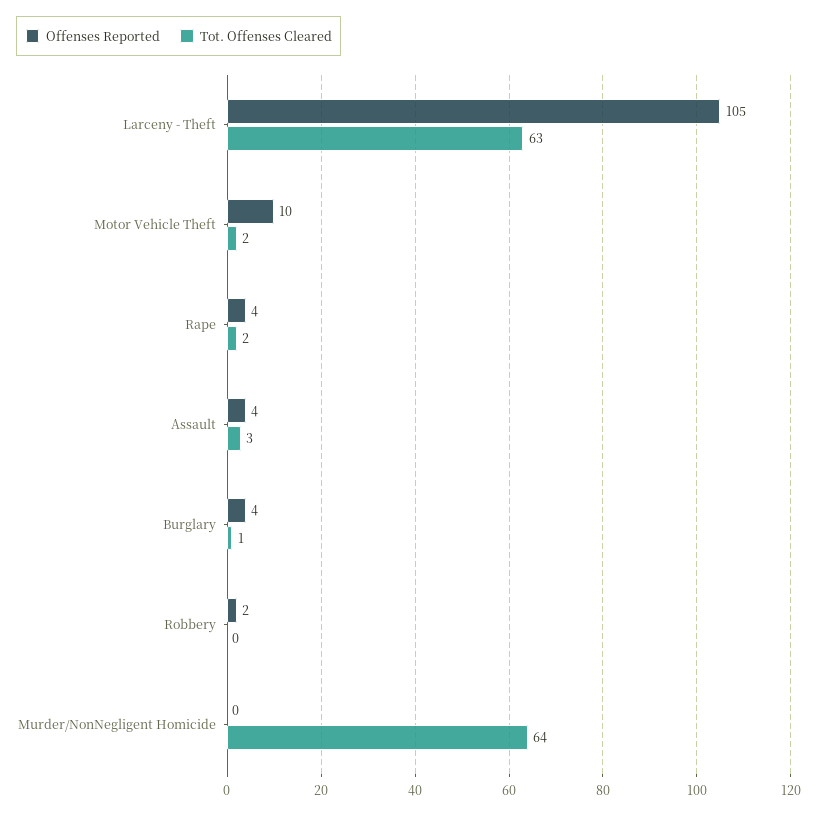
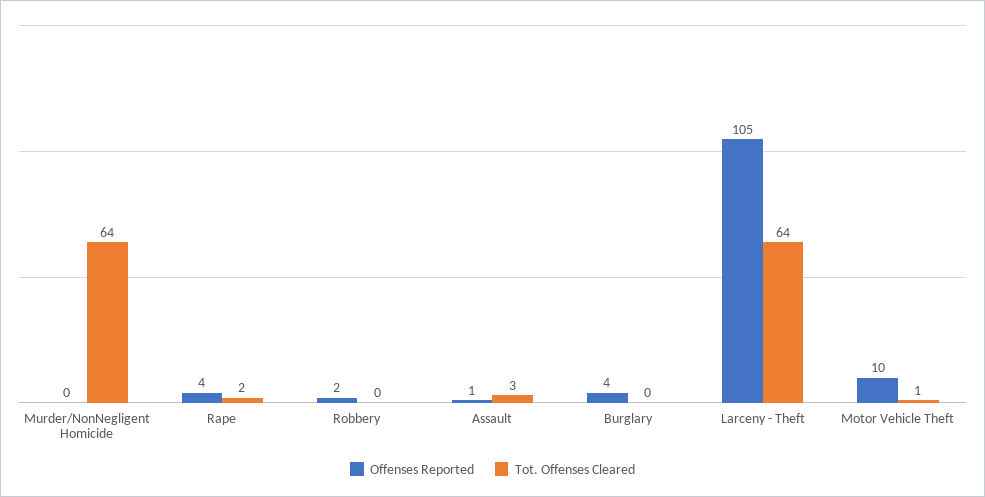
  {
    "Offenses Reported": {
      "Larceny - Theft": 105,
      "Motor Vehicle Theft": 10,
      "Rape": 4,
-     "Assault": 4,
+     "Assault": 1,
      "Burglary": 4,
      "Robbery": 2,
      "Murder/NonNegligent Homicide": 0
    },
    "Tot. Offenses Cleared": {
-     "Larceny - Theft": 63,
+     "Larceny - Theft": 64,
-     "Motor Vehicle Theft": 2,
+     "Motor Vehicle Theft": 1,
      "Rape": 2,
      "Assault": 3,
-     "Burglary": 1,
+     "Burglary": 0,
      "Robbery": 0,
      "Murder/NonNegligent Homicide": 64
    }
  }

